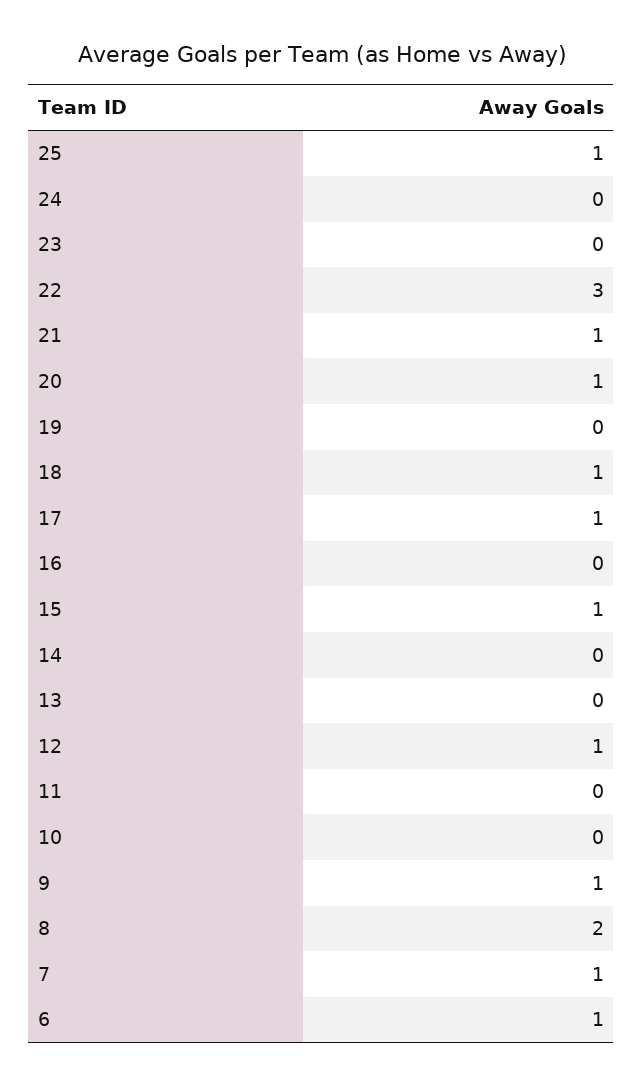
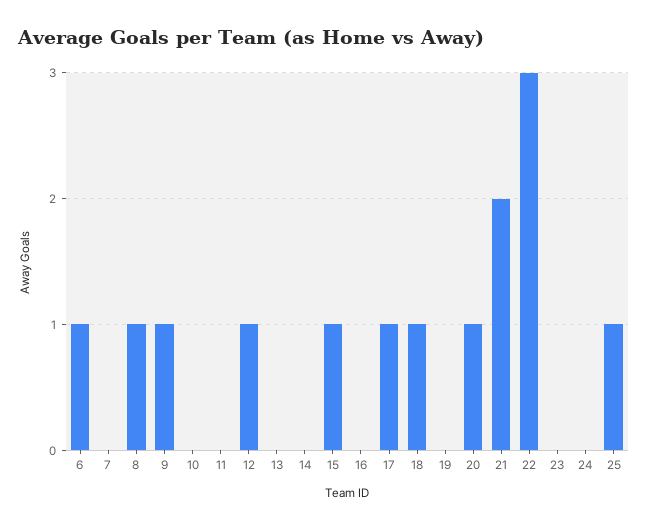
  {
    "25": 1,
    "24": 0,
    "23": 0,
    "22": 3,
-   "21": 1,
+   "21": 2,
    "20": 1,
    "19": 0,
    "18": 1,
    "17": 1,
    "16": 0,
    "15": 1,
    "14": 0,
    "13": 0,
    "12": 1,
    "11": 0,
    "10": 0,
    "9": 1,
-   "8": 2,
+   "8": 1,
-   "7": 1,
+   "7": 0,
    "6": 1
  }

